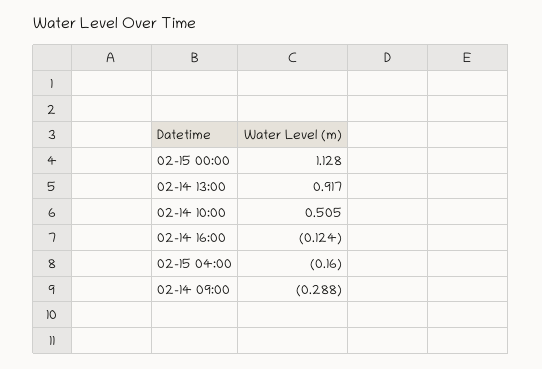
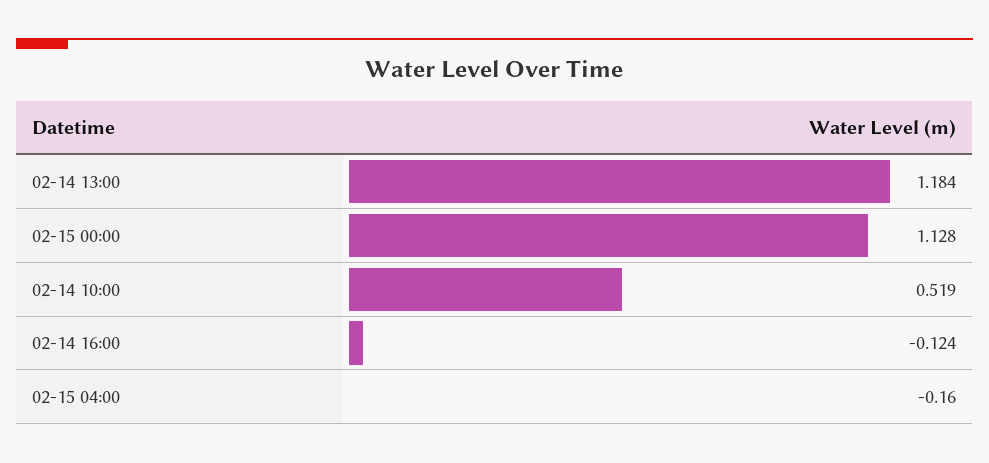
  {
    "02-15 00:00": 1.128,
-   "02-14 13:00": 0.917,
+   "02-14 13:00": 1.184,
-   "02-14 10:00": 0.505,
+   "02-14 10:00": 0.519,
    "02-14 16:00": -0.124,
-   "02-15 04:00": -0.16,
+   "02-15 04:00": -0.16
-   "02-14 09:00": -0.288
  }

